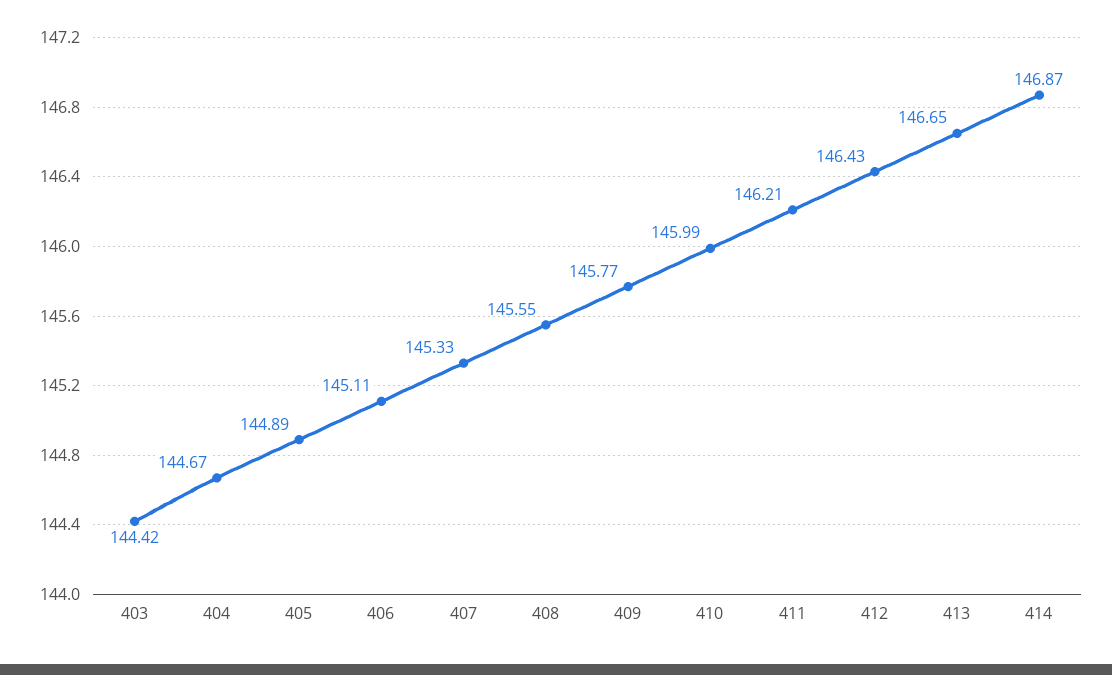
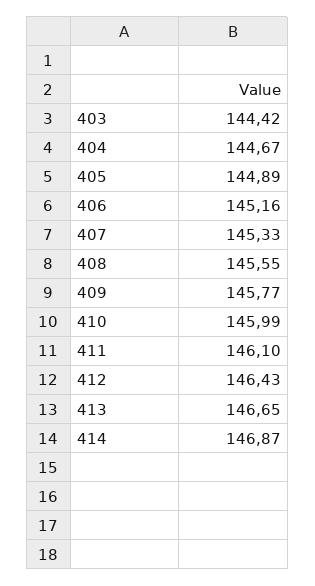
  {
    "403": 144.42,
    "404": 144.67,
    "405": 144.89,
-   "406": 145.11,
+   "406": 145.16,
    "407": 145.33,
    "408": 145.55,
    "409": 145.77,
    "410": 145.99,
-   "411": 146.21,
+   "411": 146.1,
    "412": 146.43,
    "413": 146.65,
    "414": 146.87
  }

